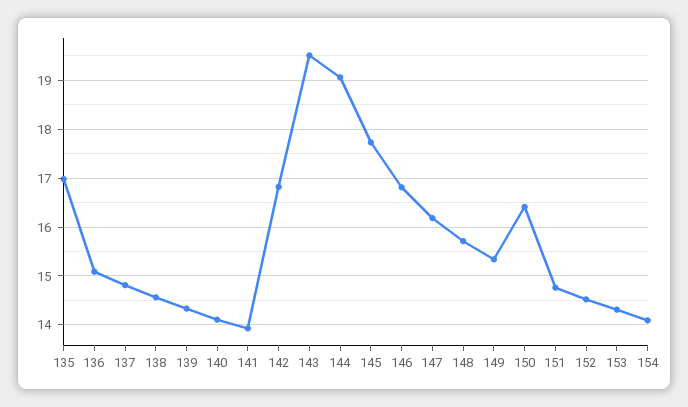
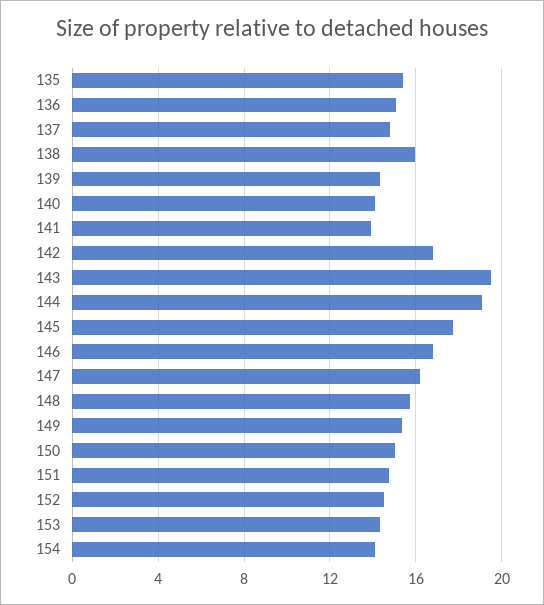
  {
-   "135": 17,
+   "135": 15.5,
    "136": 15,
    "137": 14.8,
-   "138": 14.6,
+   "138": 16,
    "139": 14.4,
    "140": 14.2,
    "141": 14,
    "142": 16.8,
    "143": 19.6,
    "144": 19,
    "145": 17.8,
    "146": 16.8,
    "147": 16.2,
    "148": 15.8,
    "149": 15.4,
-   "150": 16.4,
+   "150": 15,
    "151": 14.8,
    "152": 14.6,
    "153": 14.4,
    "154": 14
  }

